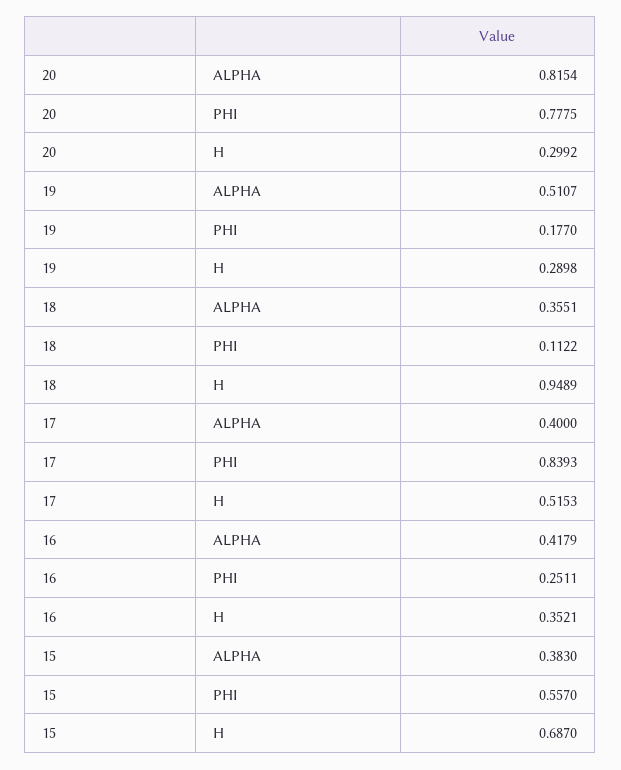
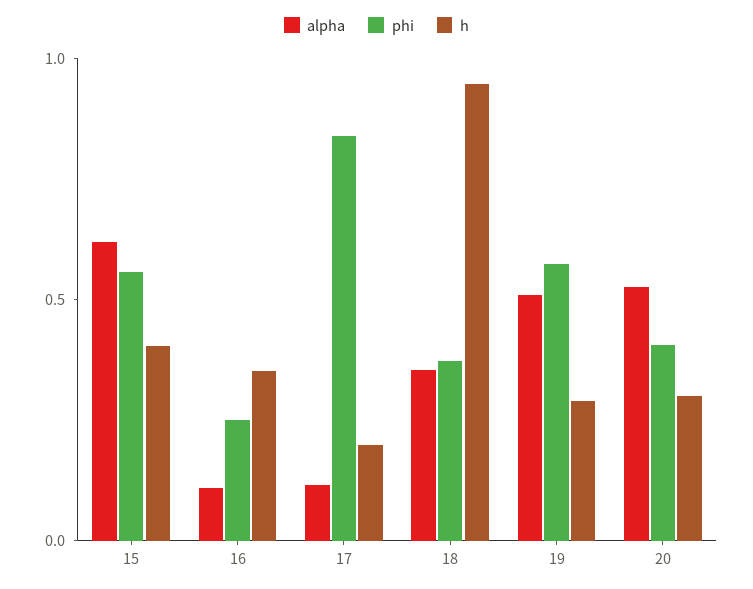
  {
    "ALPHA": {
-     "20": 0.8154,
+     "20": 0.5,
      "19": 0.5107,
      "18": 0.3551,
-     "17": 0.4,
+     "17": 0.1,
-     "16": 0.4179,
+     "16": 0.1,
-     "15": 0.383
+     "15": 0.6
    },
    "PHI": {
-     "20": 0.7775,
+     "20": 0.4,
-     "19": 0.177,
+     "19": 0.6,
-     "18": 0.1122,
+     "18": 0.4,
      "17": 0.8393,
      "16": 0.2511,
      "15": 0.557
    },
    "H": {
      "20": 0.2992,
      "19": 0.2898,
      "18": 0.9489,
-     "17": 0.5153,
+     "17": 0.2,
      "16": 0.3521,
-     "15": 0.687
+     "15": 0.4
    }
  }

